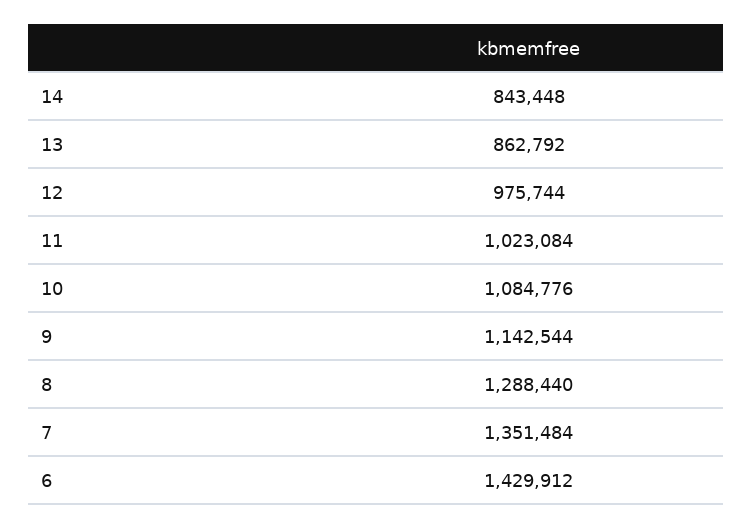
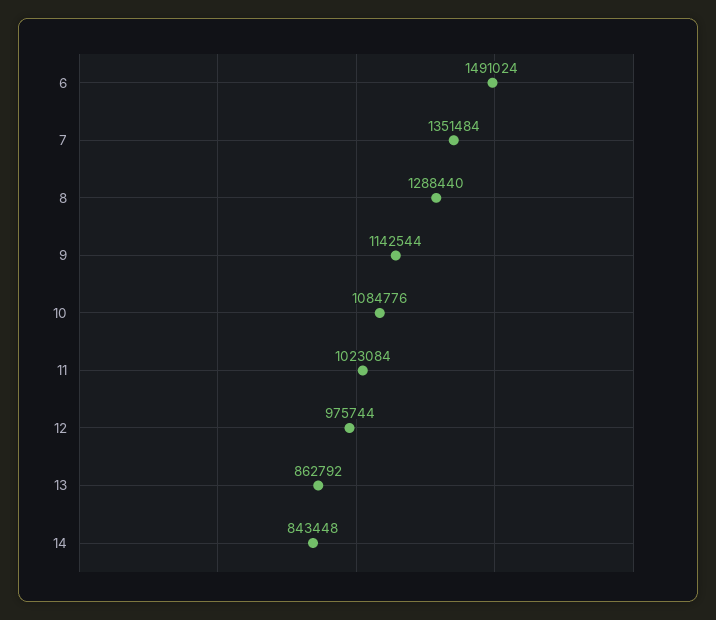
  {
    "14": 843448,
    "13": 862792,
    "12": 975744,
    "11": 1023084,
    "10": 1084776,
    "9": 1142544,
    "8": 1288440,
    "7": 1351484,
-   "6": 1429912
+   "6": 1491024
  }

